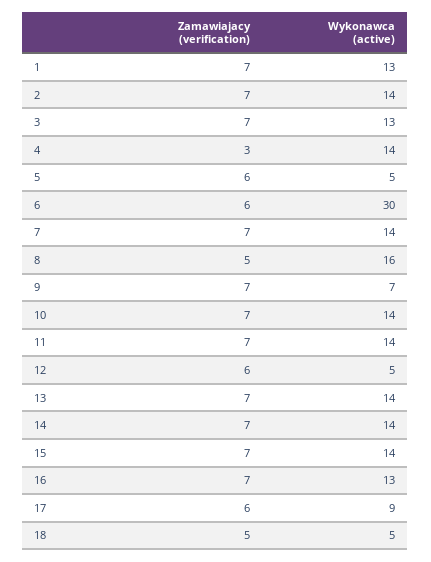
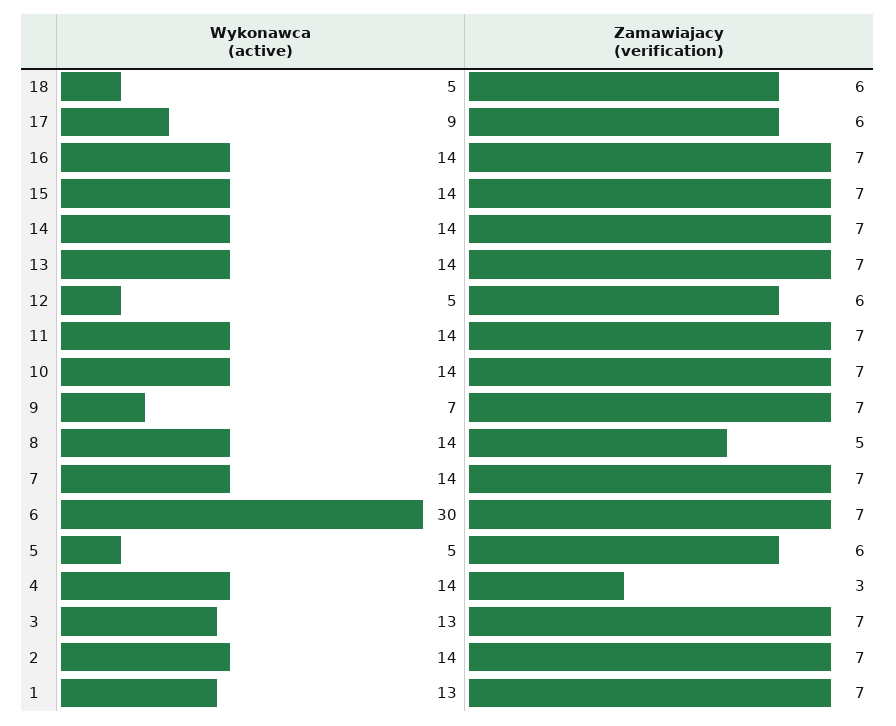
  {
    "Zamawiajacy (verification)": {
      "1": 7,
      "2": 7,
      "3": 7,
      "4": 3,
      "5": 6,
-     "6": 6,
+     "6": 7,
      "7": 7,
      "8": 5,
      "9": 7,
      "10": 7,
      "11": 7,
      "12": 6,
      "13": 7,
      "14": 7,
      "15": 7,
      "16": 7,
      "17": 6,
-     "18": 5
+     "18": 6
    },
    "Wykonawca (active)": {
      "1": 13,
      "2": 14,
      "3": 13,
      "4": 14,
      "5": 5,
      "6": 30,
      "7": 14,
-     "8": 16,
+     "8": 14,
      "9": 7,
      "10": 14,
      "11": 14,
      "12": 5,
      "13": 14,
      "14": 14,
      "15": 14,
-     "16": 13,
+     "16": 14,
      "17": 9,
      "18": 5
    }
  }

